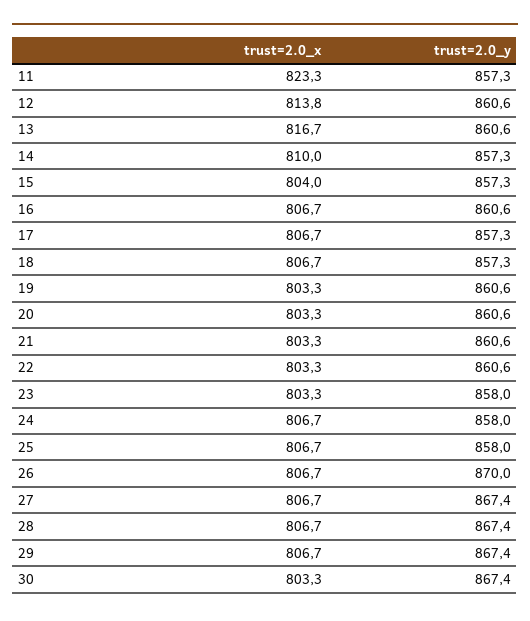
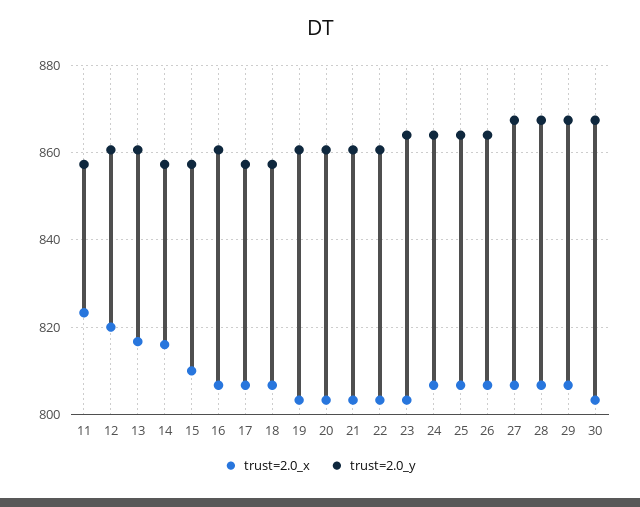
  {
    "trust=2.0_x": {
      "11": 823.3,
-     "12": 813.8,
+     "12": 820,
      "13": 816.7,
-     "14": 810,
+     "14": 816,
-     "15": 804,
+     "15": 810,
      "16": 806.7,
      "17": 806.7,
      "18": 806.7,
      "19": 803.3,
      "20": 803.3,
      "21": 803.3,
      "22": 803.3,
      "23": 803.3,
      "24": 806.7,
      "25": 806.7,
      "26": 806.7,
      "27": 806.7,
      "28": 806.7,
      "29": 806.7,
      "30": 803.3
    },
    "trust=2.0_y": {
      "11": 857.3,
      "12": 860.6,
      "13": 860.6,
      "14": 857.3,
      "15": 857.3,
      "16": 860.6,
      "17": 857.3,
      "18": 857.3,
      "19": 860.6,
      "20": 860.6,
      "21": 860.6,
      "22": 860.6,
-     "23": 858,
+     "23": 864,
-     "24": 858,
+     "24": 864,
-     "25": 858,
+     "25": 864,
-     "26": 870,
+     "26": 864,
      "27": 867.4,
      "28": 867.4,
      "29": 867.4,
      "30": 867.4
    }
  }

